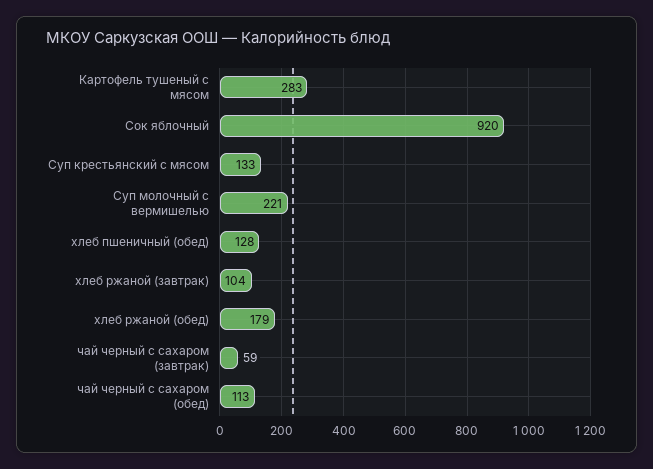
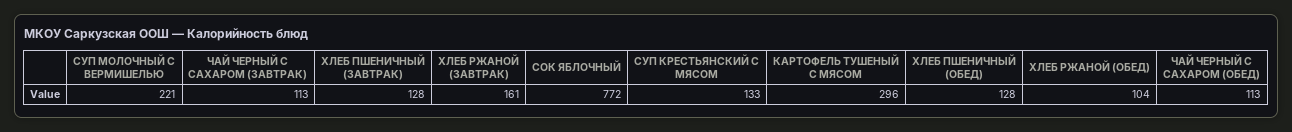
  {
-   "Картофель тушеный с мясом": 283,
+   "Картофель тушеный с мясом": 296,
-   "Сок яблочный": 920,
+   "Сок яблочный": 772,
    "Суп крестьянский с мясом": 133,
    "Суп молочный с вермишелью": 221,
    "хлеб пшеничный (обед)": 128,
-   "хлеб ржаной (завтрак)": 104,
+   "хлеб ржаной (завтрак)": 161,
-   "хлеб ржаной (обед)": 179,
+   "хлеб ржаной (обед)": 104,
-   "чай черный с сахаром (завтрак)": 59,
+   "чай черный с сахаром (завтрак)": 113,
-   "чай черный с сахаром (обед)": 113
+   "чай черный с сахаром (обед)": 113,
+   "ХЛЕБ ПШЕНИЧНЫЙ (ЗАВТРАК)": 128
  }

